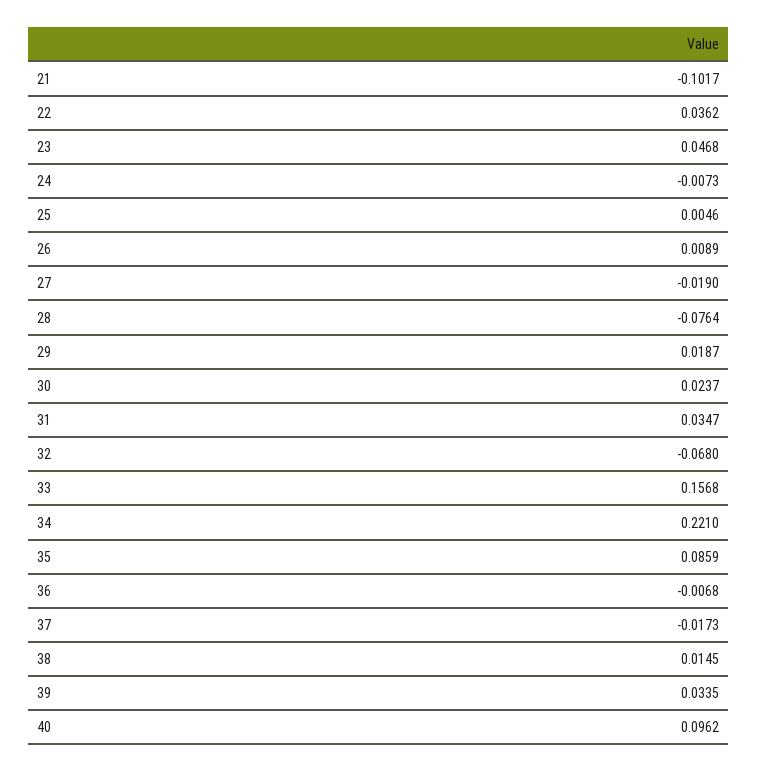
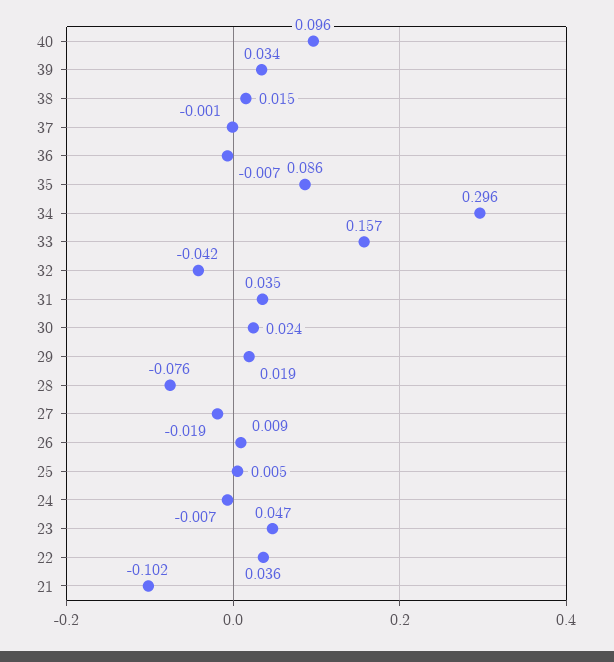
  {
    "21": -0.1017,
    "22": 0.0362,
    "23": 0.0468,
    "24": -0.0073,
    "25": 0.0046,
    "26": 0.0089,
    "27": -0.019,
    "28": -0.0764,
    "29": 0.0187,
    "30": 0.0237,
    "31": 0.0347,
-   "32": -0.068,
+   "32": -0.042,
    "33": 0.1568,
-   "34": 0.221,
+   "34": 0.296,
    "35": 0.0859,
    "36": -0.0068,
-   "37": -0.0173,
+   "37": -0.001,
    "38": 0.0145,
    "39": 0.0335,
    "40": 0.0962
  }

